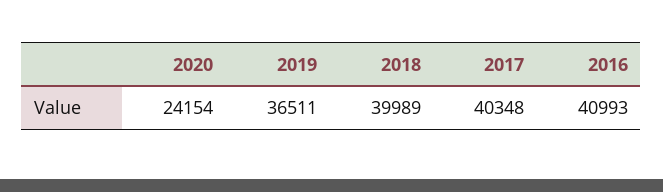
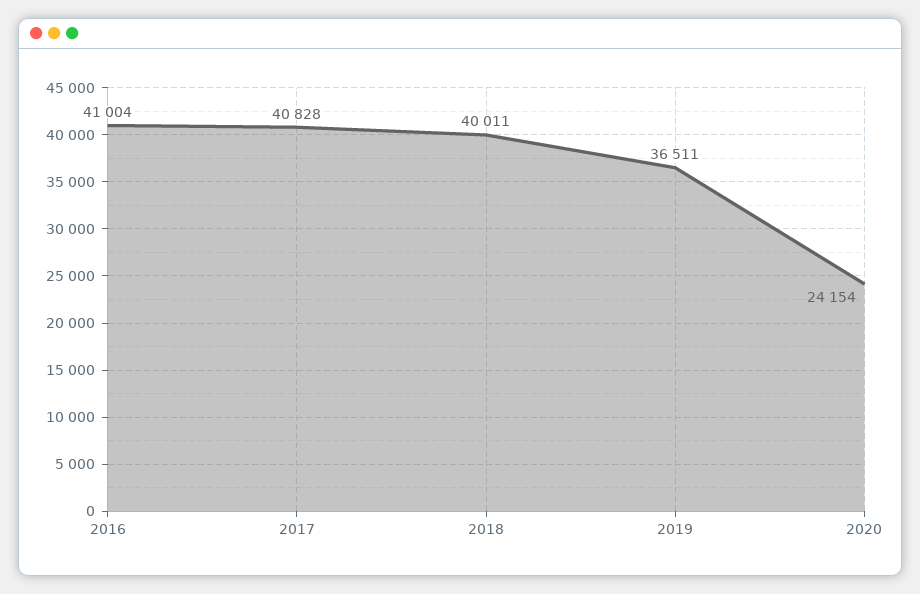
  {
    "2020": 24154,
    "2019": 36511,
-   "2018": 39989,
+   "2018": 40011,
-   "2017": 40348,
+   "2017": 40828,
-   "2016": 40993
+   "2016": 41004
  }

